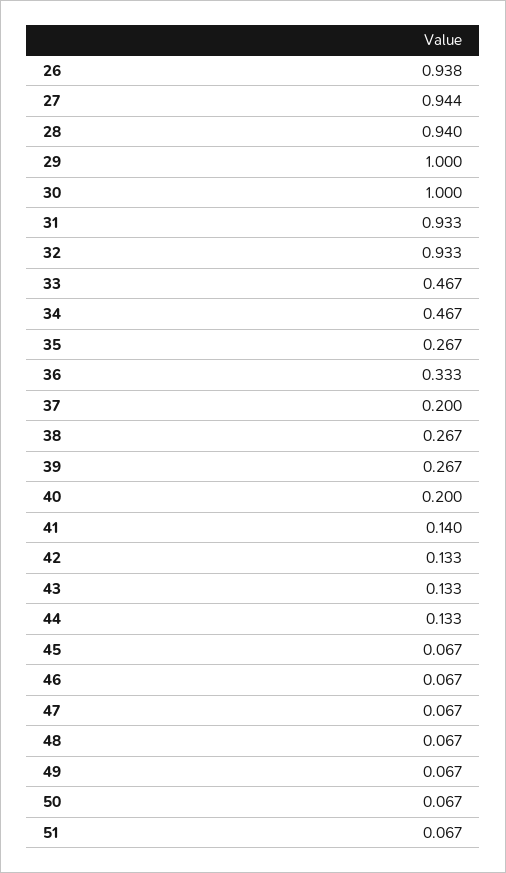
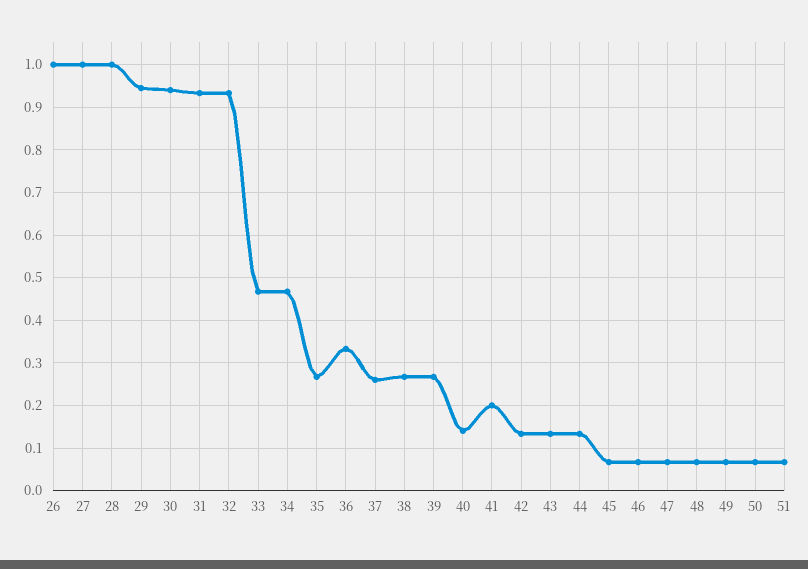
  {
-   "26": 0.938,
+   "26": 1,
-   "27": 0.944,
+   "27": 1,
-   "28": 0.94,
+   "28": 1,
-   "29": 1,
+   "29": 0.94,
-   "30": 1,
+   "30": 0.94,
    "31": 0.933,
    "32": 0.933,
    "33": 0.467,
    "34": 0.467,
    "35": 0.267,
    "36": 0.333,
-   "37": 0.2,
+   "37": 0.26,
    "38": 0.267,
    "39": 0.267,
-   "40": 0.2,
+   "40": 0.14,
-   "41": 0.14,
+   "41": 0.2,
    "42": 0.133,
    "43": 0.133,
    "44": 0.133,
    "45": 0.067,
    "46": 0.067,
    "47": 0.067,
    "48": 0.067,
    "49": 0.067,
    "50": 0.067,
    "51": 0.067
  }

